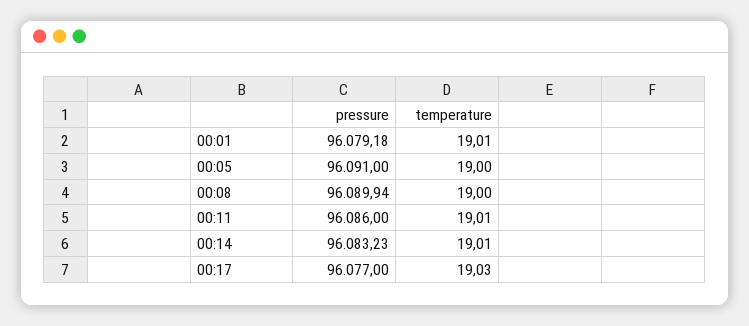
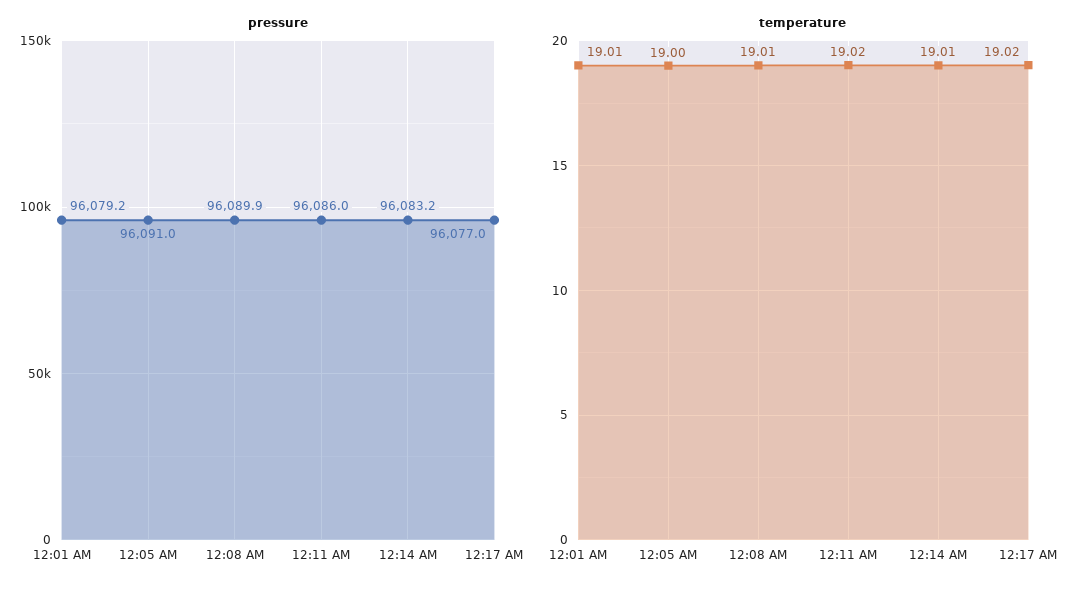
  {
    "pressure": {
      "00:01": 96079.18,
      "00:05": 96091,
      "00:08": 96089.94,
      "00:11": 96086,
      "00:14": 96083.23,
      "00:17": 96077
    },
    "temperature": {
      "00:01": 19.01,
      "00:05": 19,
-     "00:08": 19,
+     "00:08": 19.01,
-     "00:11": 19.01,
+     "00:11": 19.02,
      "00:14": 19.01,
-     "00:17": 19.03
+     "00:17": 19.02
    }
  }

